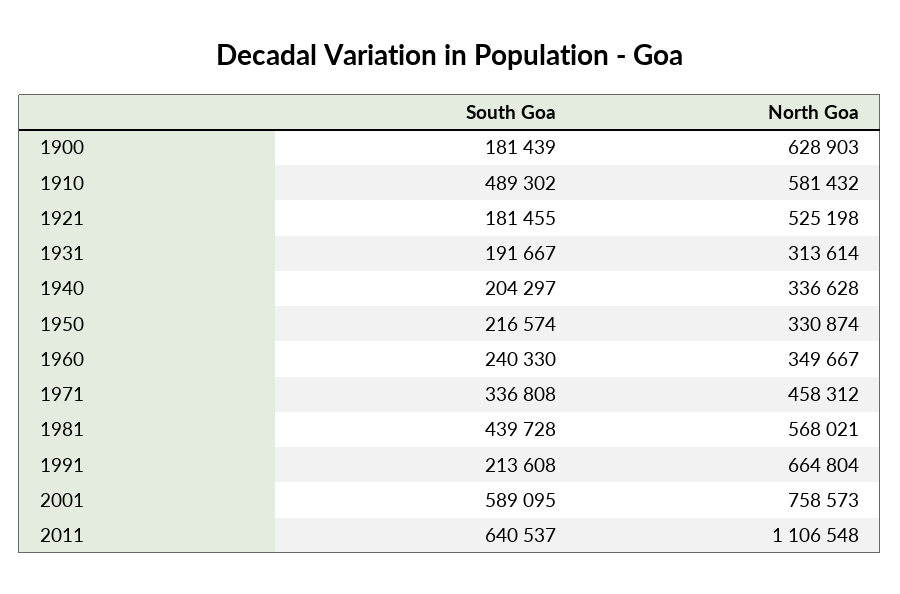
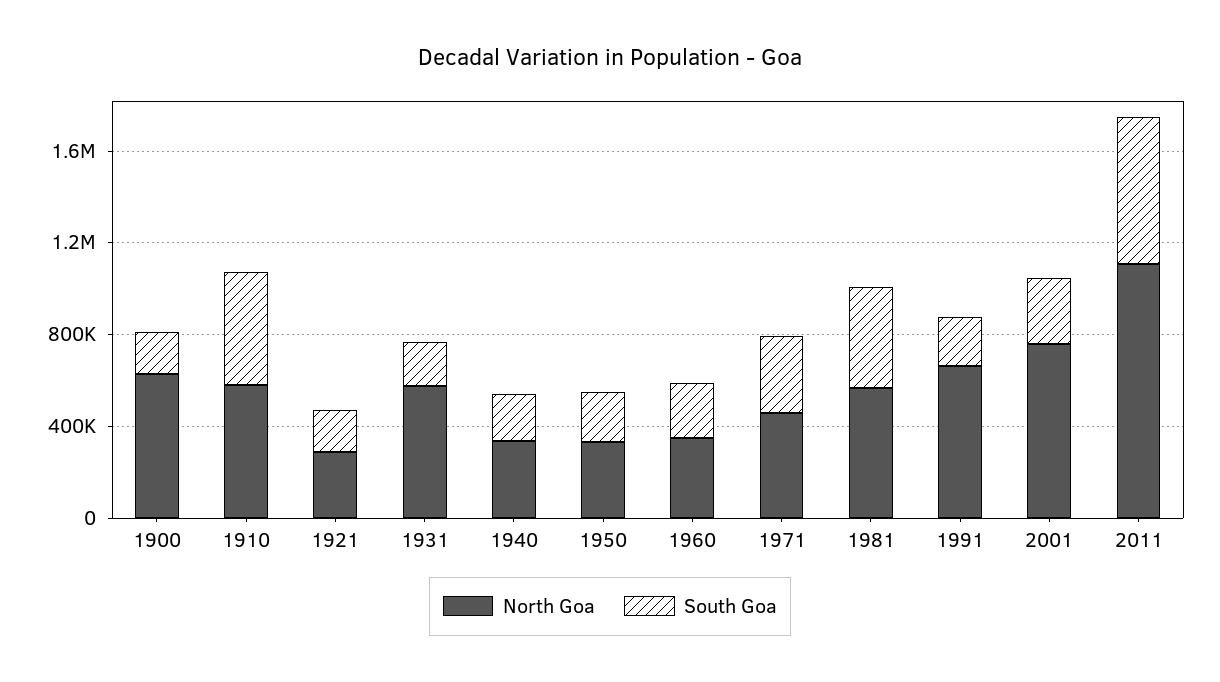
  {
    "South Goa": {
      "1900": 181439,
      "1910": 489302,
      "1921": 181455,
      "1931": 191667,
      "1940": 204297,
      "1950": 216574,
      "1960": 240330,
      "1971": 336808,
      "1981": 439728,
      "1991": 213608,
-     "2001": 589095,
+     "2001": 300000,
      "2011": 640537
    },
    "North Goa": {
      "1900": 628903,
      "1910": 581432,
-     "1921": 525198,
+     "1921": 300000,
-     "1931": 313614,
+     "1931": 600000,
      "1940": 336628,
      "1950": 330874,
      "1960": 349667,
      "1971": 458312,
      "1981": 568021,
      "1991": 664804,
      "2001": 758573,
      "2011": 1106548
    }
  }

